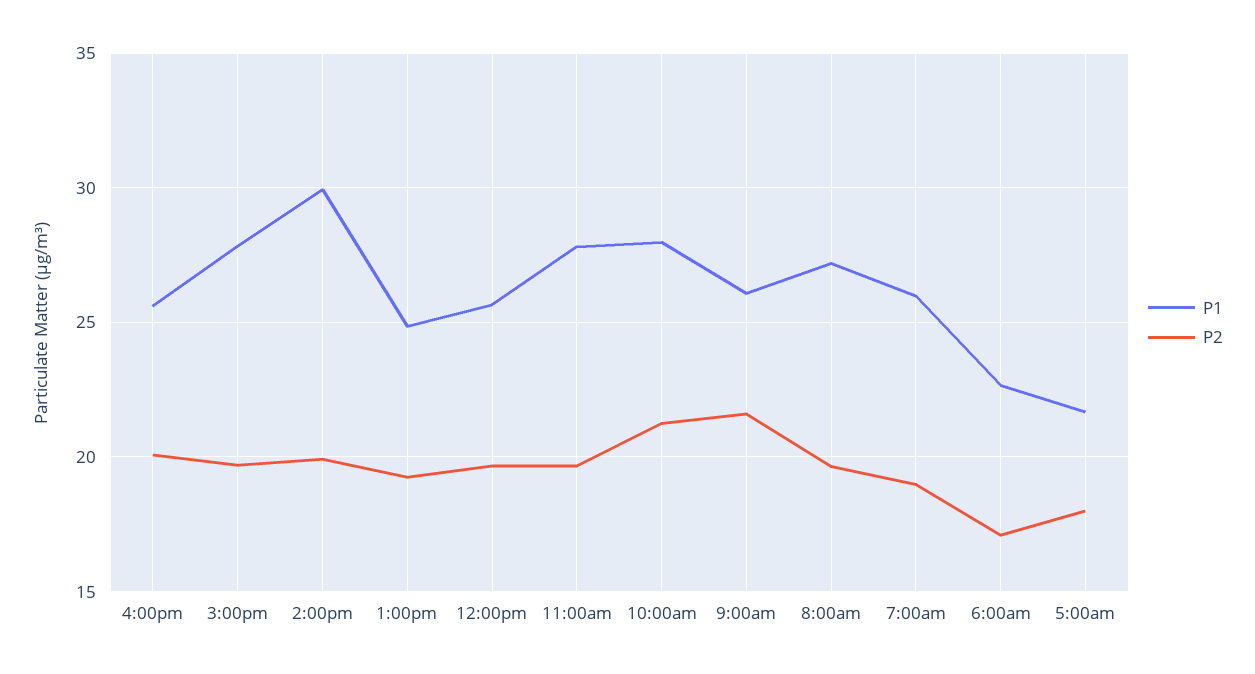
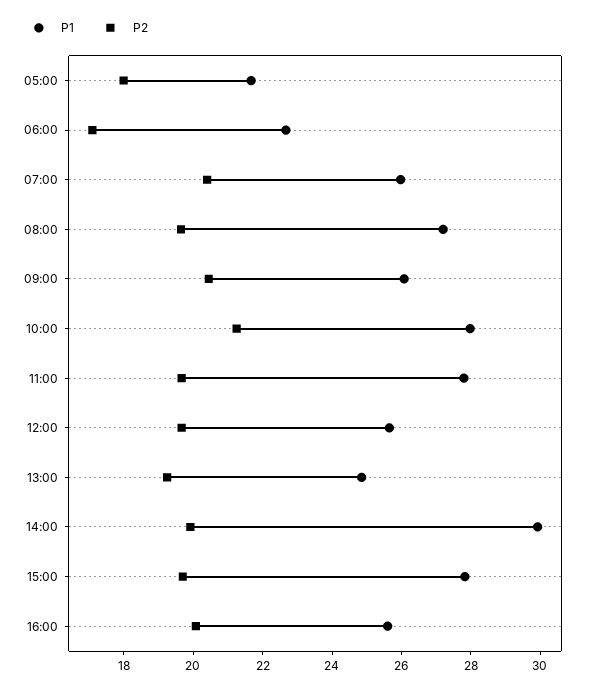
  {
    "P1": {
      "4:00pm": 25.5,
      "3:00pm": 28,
      "2:00pm": 30,
      "1:00pm": 25,
      "12:00pm": 25.5,
      "11:00am": 28,
      "10:00am": 28,
      "9:00am": 26,
      "8:00am": 27,
      "7:00am": 26,
      "6:00am": 22.5,
      "5:00am": 21.5
    },
    "P2": {
      "4:00pm": 20,
      "3:00pm": 19.5,
      "2:00pm": 20,
      "1:00pm": 19.5,
      "12:00pm": 19.5,
      "11:00am": 19.5,
      "10:00am": 21.5,
-     "9:00am": 21.5,
+     "9:00am": 20.5,
      "8:00am": 19.5,
-     "7:00am": 19,
+     "7:00am": 20.5,
      "6:00am": 17,
      "5:00am": 18
    }
  }

